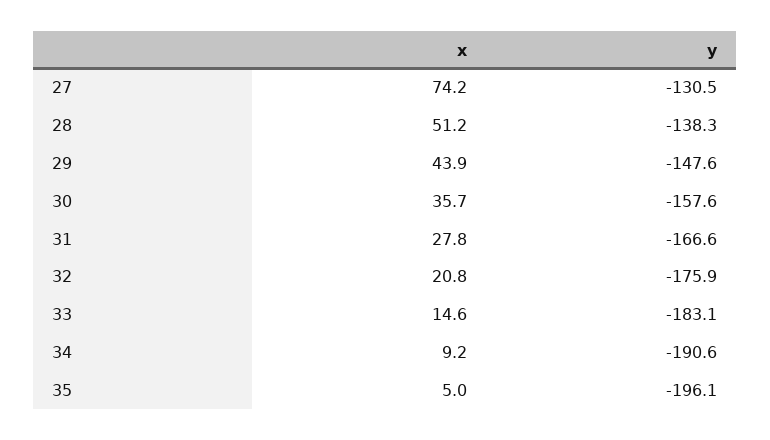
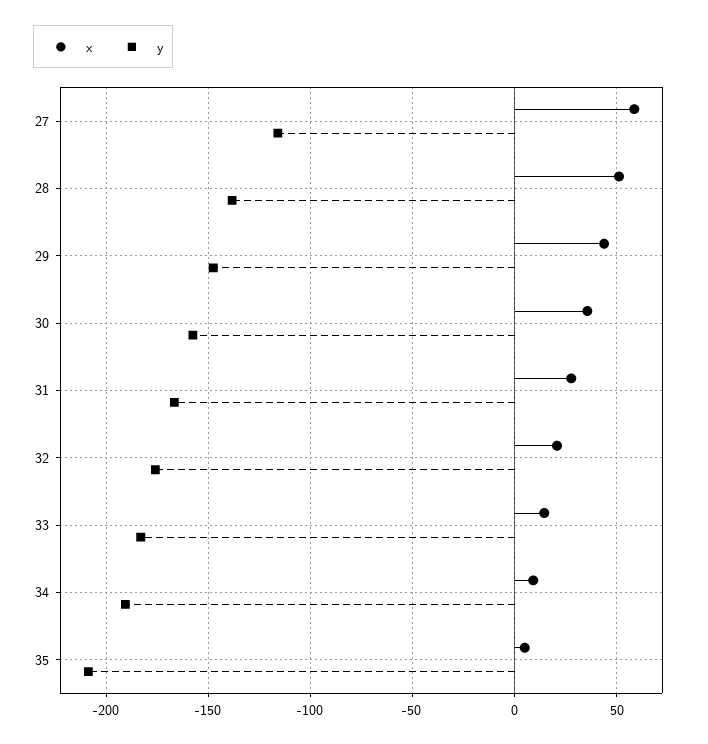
  {
    "x": {
-     "27": 74.2,
+     "27": 60,
      "28": 51.2,
      "29": 43.9,
      "30": 35.7,
      "31": 27.8,
      "32": 20.8,
      "33": 14.6,
      "34": 9.2,
      "35": 5
    },
    "y": {
-     "27": -130.5,
+     "27": -115,
      "28": -138.3,
      "29": -147.6,
      "30": -157.6,
      "31": -166.6,
      "32": -175.9,
      "33": -183.1,
      "34": -190.6,
-     "35": -196.1
+     "35": -210
    }
  }

